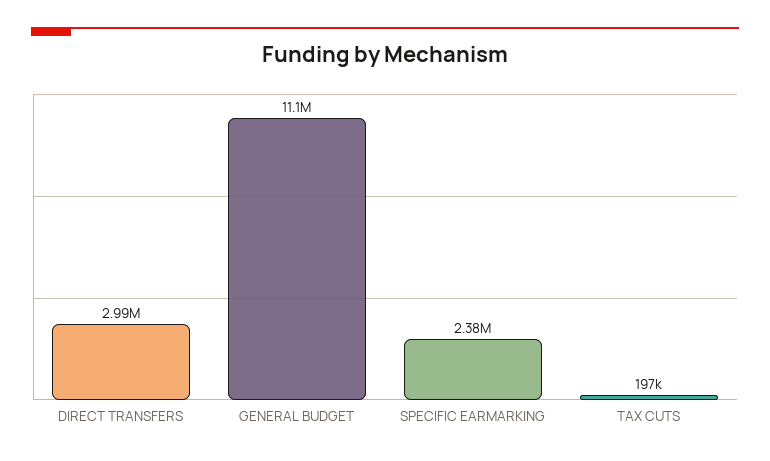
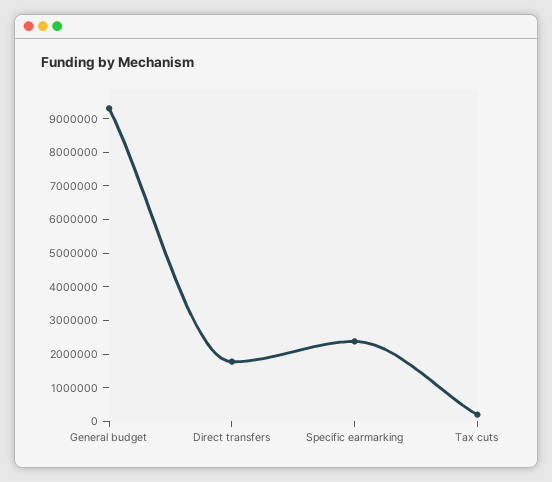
  {
-   "DIRECT TRANSFERS": 2990000,
+   "DIRECT TRANSFERS": 1750000,
-   "GENERAL BUDGET": 11100000,
+   "GENERAL BUDGET": 9250000,
    "SPECIFIC EARMARKING": 2380000,
    "TAX CUTS": 197000
  }

